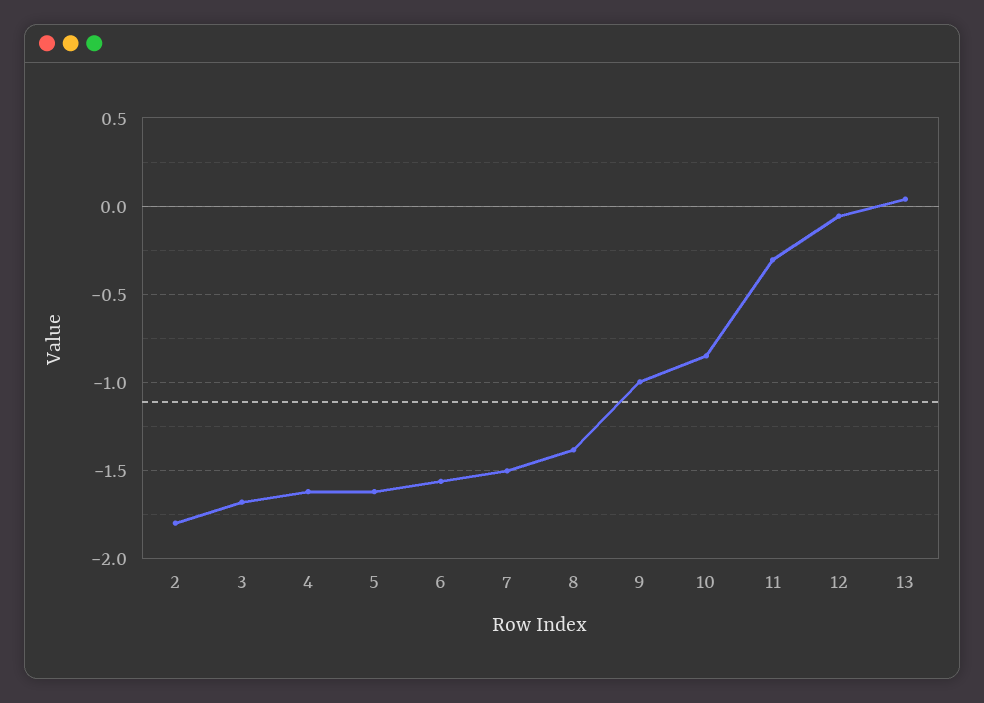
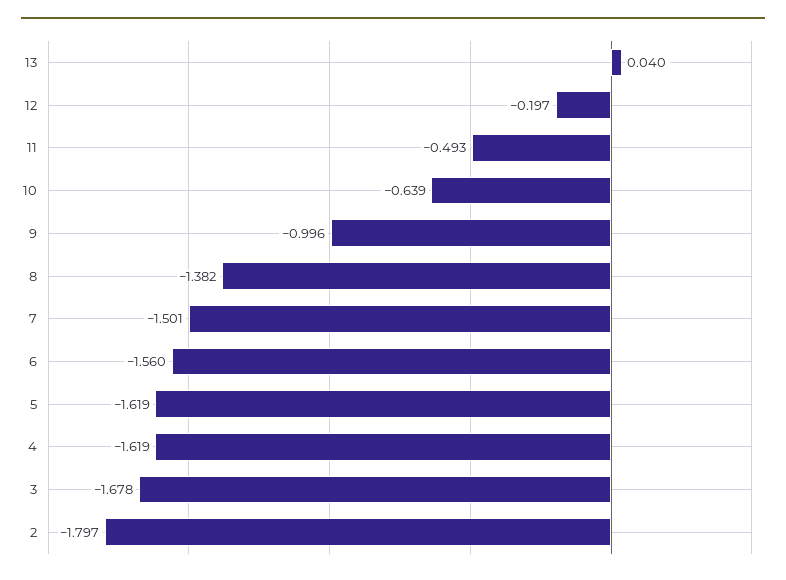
  {
    "2": -1.797,
    "3": -1.678,
    "4": -1.619,
    "5": -1.619,
    "6": -1.56,
    "7": -1.501,
    "8": -1.382,
    "9": -0.996,
-   "10": -0.85,
+   "10": -0.639,
-   "11": -0.3,
+   "11": -0.493,
-   "12": -0.05,
+   "12": -0.197,
    "13": 0.04
  }

